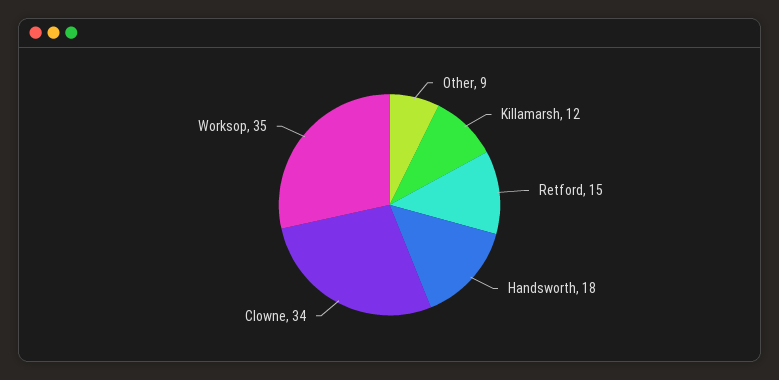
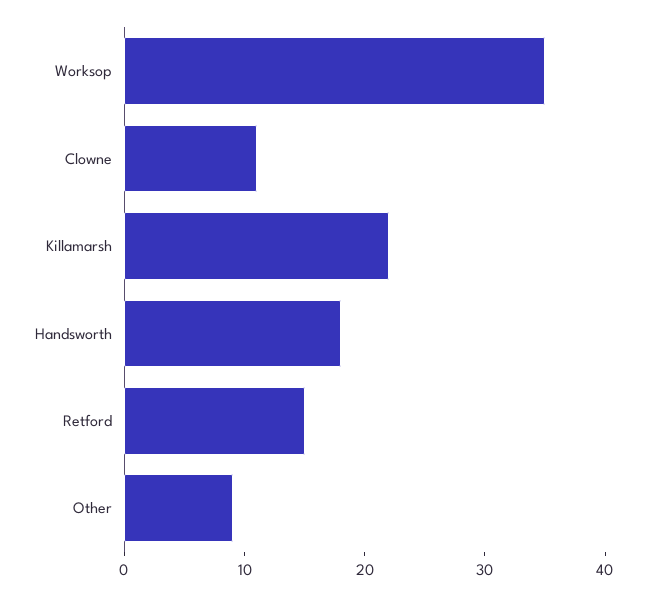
  {
    "Other": 9,
-   "Killamarsh": 12,
+   "Killamarsh": 22,
    "Retford": 15,
    "Handsworth": 18,
-   "Clowne": 34,
+   "Clowne": 11,
    "Worksop": 35
  }

